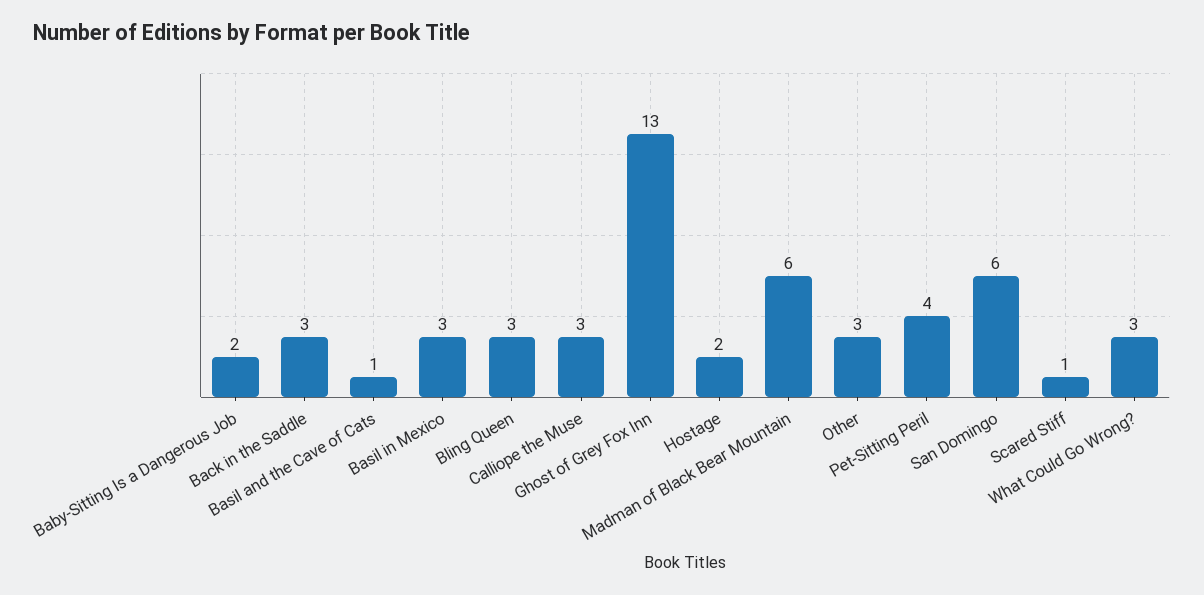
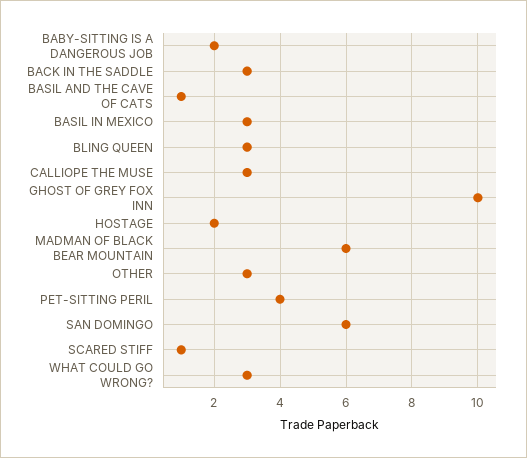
  {
    "Baby-Sitting Is a Dangerous Job": 2,
    "Back in the Saddle": 3,
    "Basil and the Cave of Cats": 1,
    "Basil in Mexico": 3,
    "Bling Queen": 3,
    "Calliope the Muse": 3,
-   "Ghost of Grey Fox Inn": 13,
+   "Ghost of Grey Fox Inn": 10,
    "Hostage": 2,
    "Madman of Black Bear Mountain": 6,
    "Other": 3,
    "Pet-Sitting Peril": 4,
    "San Domingo": 6,
    "Scared Stiff": 1,
    "What Could Go Wrong?": 3
  }

